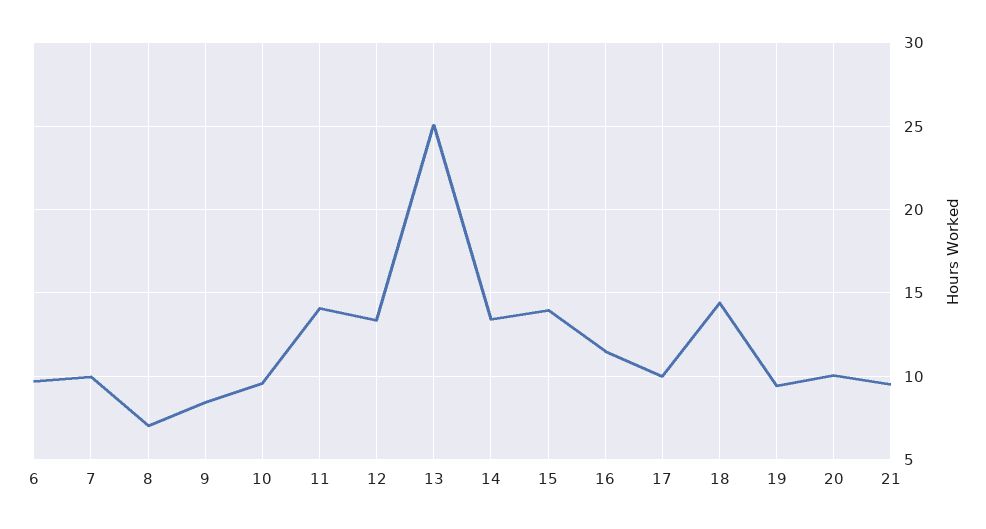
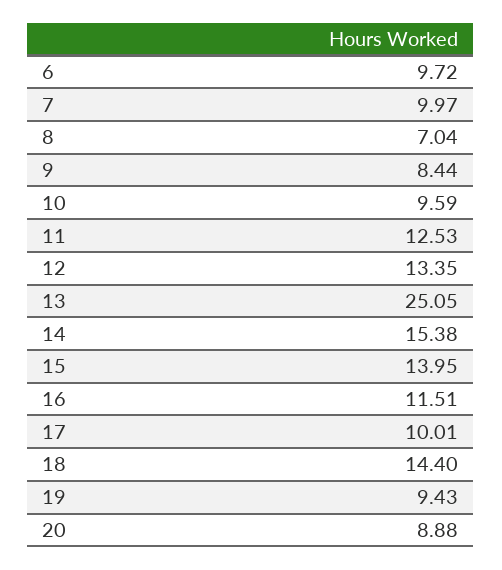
  {
    "6": 9.72,
    "7": 9.97,
    "8": 7.04,
    "9": 8.44,
    "10": 9.59,
-   "11": 14,
+   "11": 12.53,
    "12": 13.35,
    "13": 25.05,
-   "14": 13.5,
+   "14": 15.38,
    "15": 13.95,
    "16": 11.51,
    "17": 10.01,
    "18": 14.4,
    "19": 9.43,
-   "20": 10,
+   "20": 8.88
-   "21": 9.5
  }

